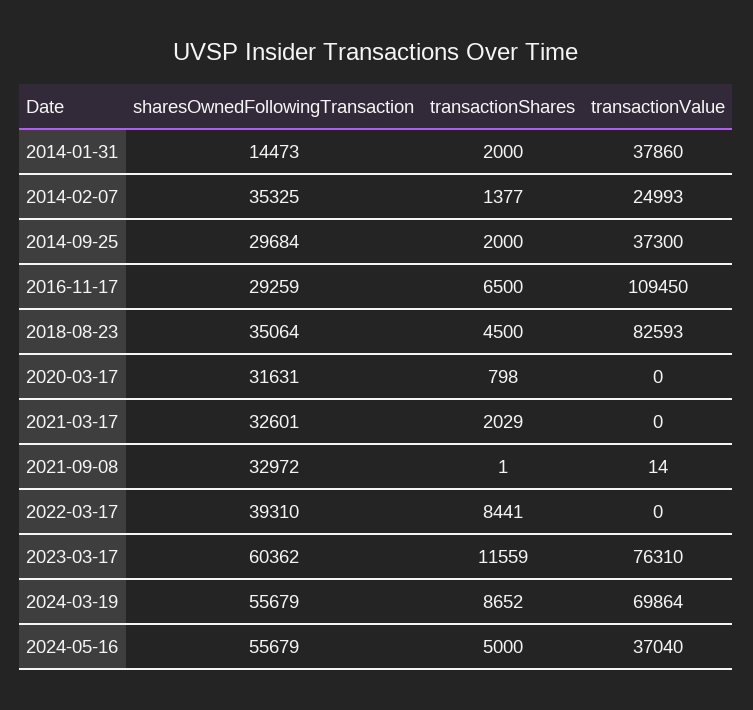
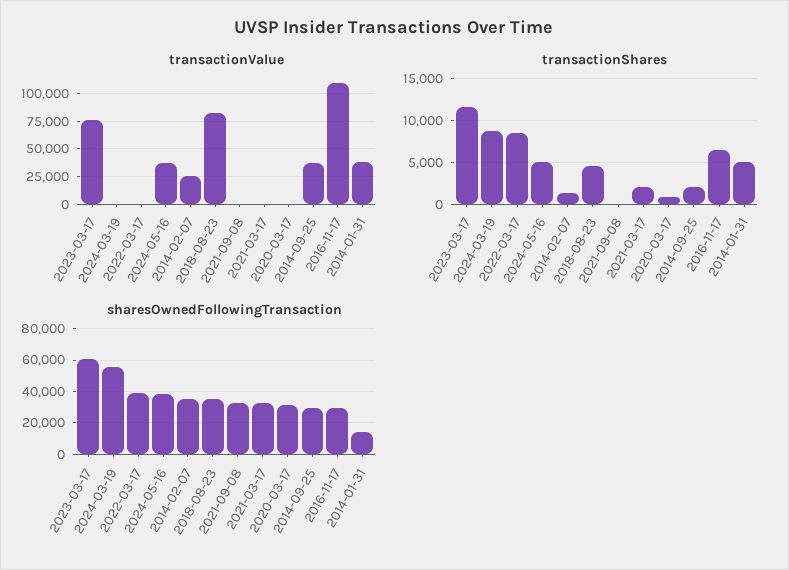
  {
    "sharesOwnedFollowingTransaction": {
      "2014-01-31": 14473,
      "2014-02-07": 35325,
      "2014-09-25": 29684,
      "2016-11-17": 29259,
      "2018-08-23": 35064,
      "2020-03-17": 31631,
      "2021-03-17": 32601,
      "2021-09-08": 32972,
      "2022-03-17": 39310,
      "2023-03-17": 60362,
      "2024-03-19": 55679,
-     "2024-05-16": 55679
+     "2024-05-16": 40000
    },
    "transactionShares": {
-     "2014-01-31": 2000,
+     "2014-01-31": 5000,
      "2014-02-07": 1377,
      "2014-09-25": 2000,
      "2016-11-17": 6500,
      "2018-08-23": 4500,
      "2020-03-17": 798,
      "2021-03-17": 2029,
      "2021-09-08": 1,
      "2022-03-17": 8441,
      "2023-03-17": 11559,
      "2024-03-19": 8652,
      "2024-05-16": 5000
    },
    "transactionValue": {
      "2014-01-31": 37860,
      "2014-02-07": 24993,
      "2014-09-25": 37300,
      "2016-11-17": 109450,
      "2018-08-23": 82593,
      "2020-03-17": 0,
      "2021-03-17": 0,
      "2021-09-08": 14,
      "2022-03-17": 0,
      "2023-03-17": 76310,
-     "2024-03-19": 69864,
+     "2024-03-19": 0,
      "2024-05-16": 37040
    }
  }

